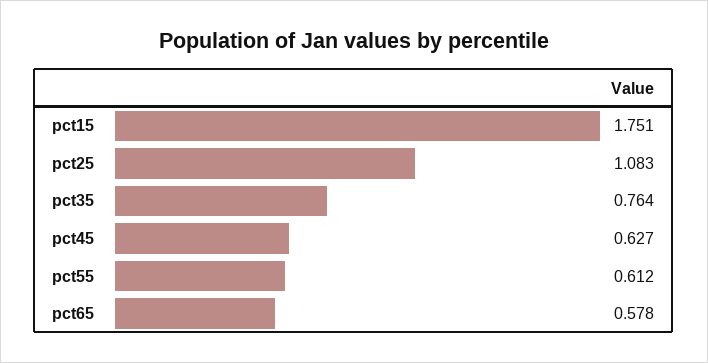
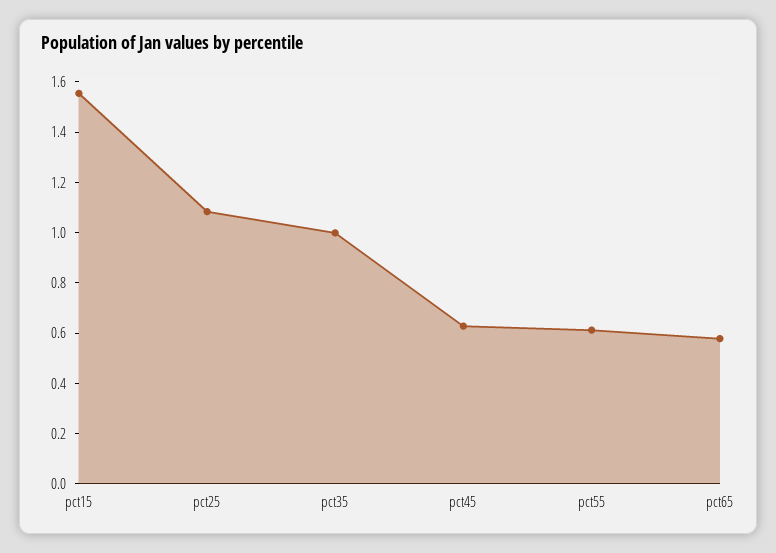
  {
-   "pct15": 1.751,
+   "pct15": 1.55,
    "pct25": 1.083,
-   "pct35": 0.764,
+   "pct35": 1,
    "pct45": 0.627,
    "pct55": 0.612,
    "pct65": 0.578
  }

